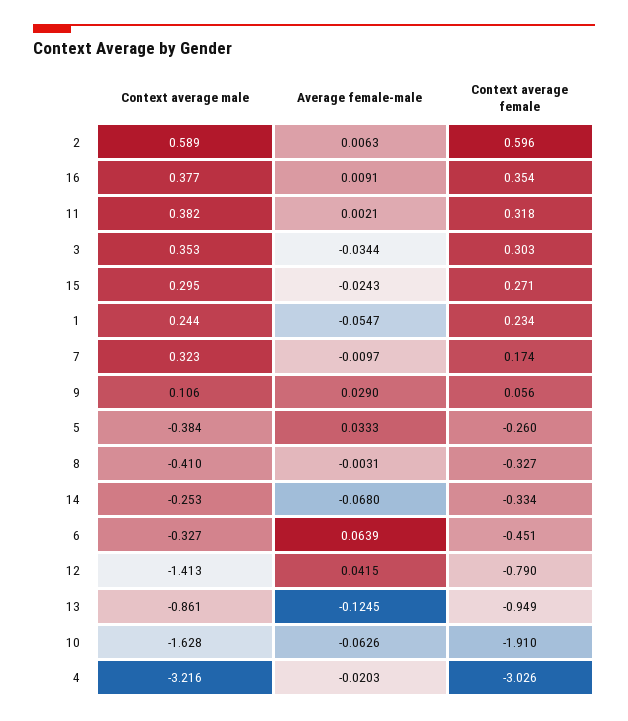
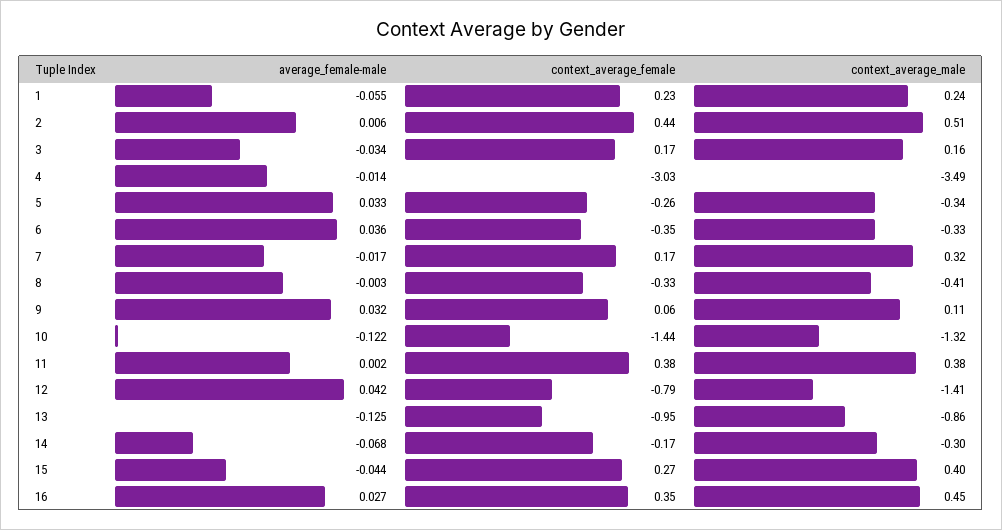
  {
    "Context average male": {
-     "2": 0.589,
+     "2": 0.51,
-     "16": 0.377,
+     "16": 0.45,
      "11": 0.382,
-     "3": 0.353,
+     "3": 0.16,
-     "15": 0.295,
+     "15": 0.4,
      "1": 0.244,
      "7": 0.323,
      "9": 0.106,
-     "5": -0.384,
+     "5": -0.34,
      "8": -0.41,
-     "14": -0.253,
+     "14": -0.3,
      "6": -0.327,
      "12": -1.413,
      "13": -0.861,
-     "10": -1.628,
+     "10": -1.32,
-     "4": -3.216
+     "4": -3.49
    },
    "Average female-male": {
      "2": 0.0063,
-     "16": 0.0091,
+     "16": 0.027,
      "11": 0.0021,
      "3": -0.0344,
-     "15": -0.0243,
+     "15": -0.044,
      "1": -0.0547,
-     "7": -0.0097,
+     "7": -0.017,
-     "9": 0.029,
+     "9": 0.032,
      "5": 0.0333,
      "8": -0.0031,
      "14": -0.068,
-     "6": 0.0639,
+     "6": 0.036,
      "12": 0.0415,
      "13": -0.1245,
-     "10": -0.0626,
+     "10": -0.122,
-     "4": -0.0203
+     "4": -0.014
    },
    "Context average female": {
-     "2": 0.596,
+     "2": 0.44,
      "16": 0.354,
-     "11": 0.318,
+     "11": 0.38,
-     "3": 0.303,
+     "3": 0.17,
      "15": 0.271,
      "1": 0.234,
      "7": 0.174,
      "9": 0.056,
      "5": -0.26,
      "8": -0.327,
-     "14": -0.334,
+     "14": -0.17,
-     "6": -0.451,
+     "6": -0.35,
      "12": -0.79,
      "13": -0.949,
-     "10": -1.91,
+     "10": -1.44,
      "4": -3.026
    }
  }

